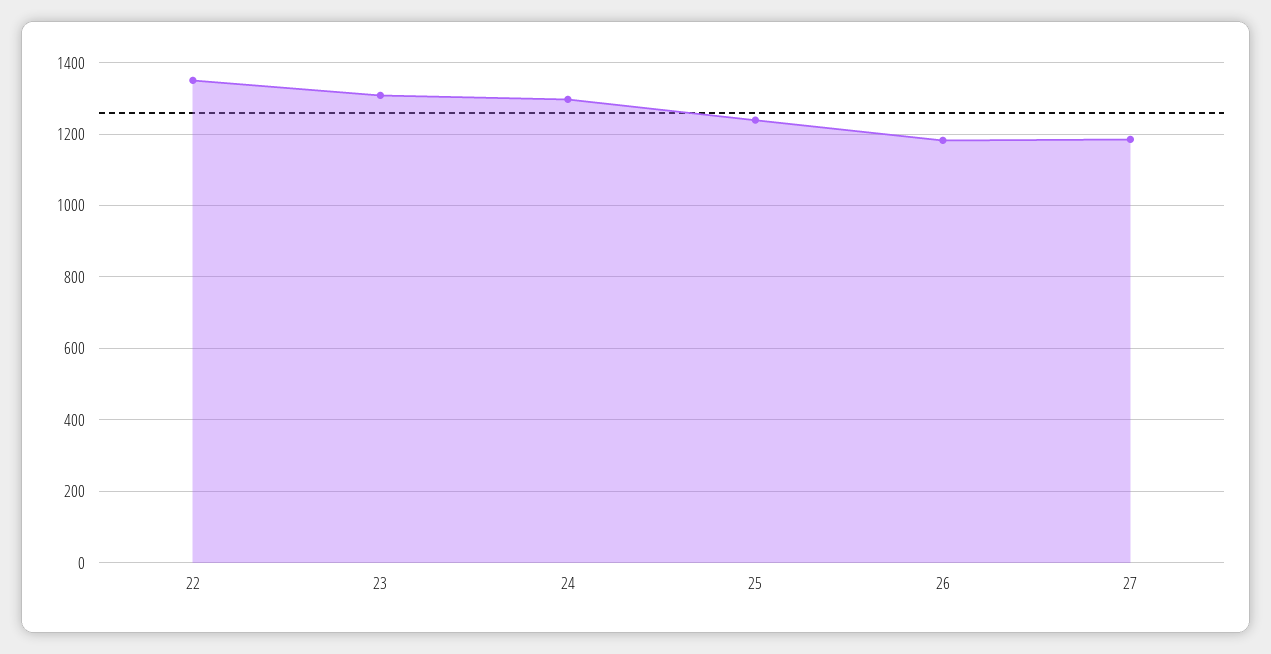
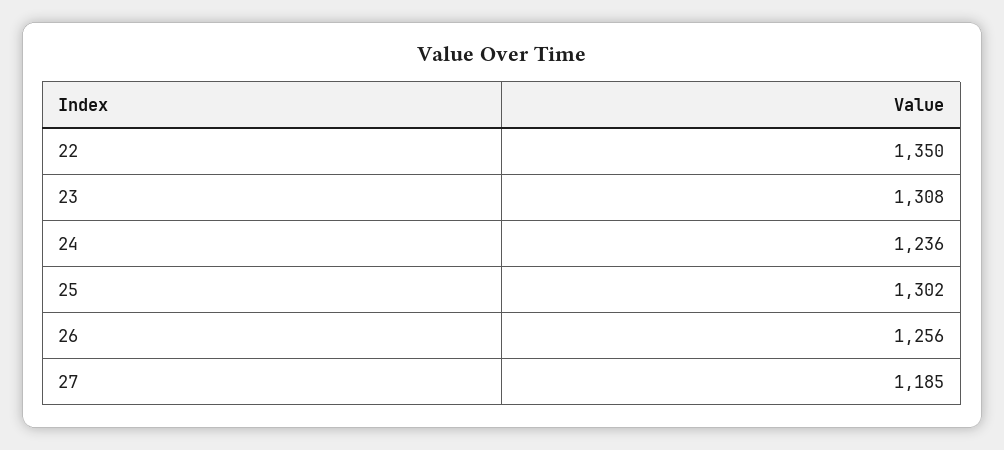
  {
    "22": 1350,
    "23": 1308,
-   "24": 1300,
+   "24": 1236,
-   "25": 1240,
+   "25": 1302,
-   "26": 1180,
+   "26": 1256,
    "27": 1185
  }

